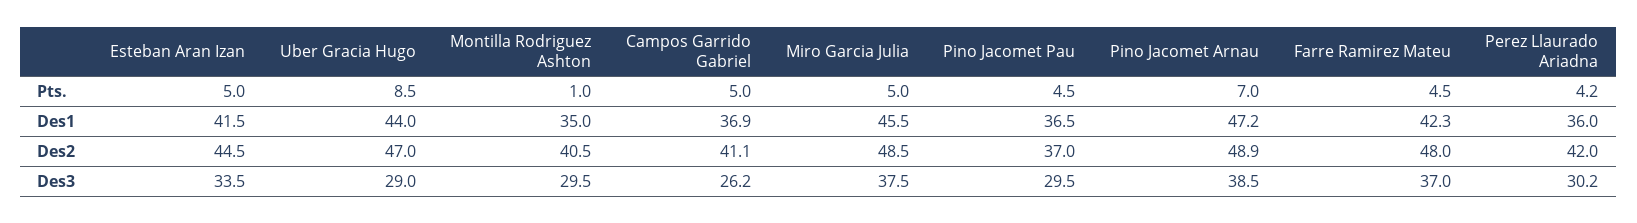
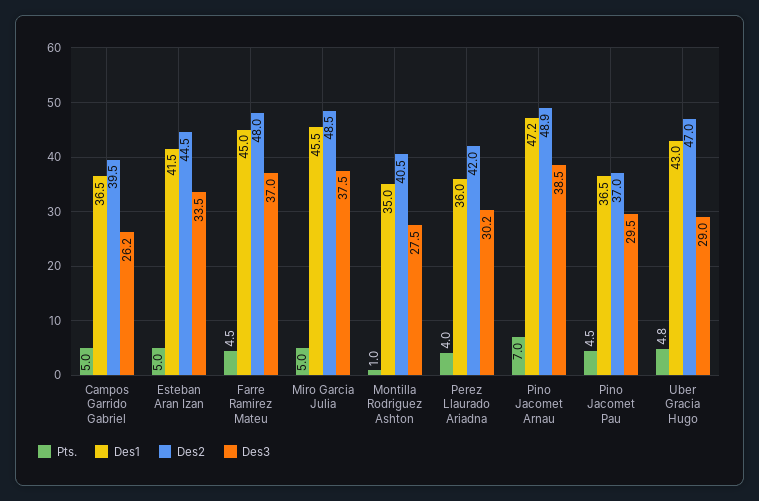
  {
    "Pts.": {
      "Esteban Aran Izan": 5,
-     "Uber Gracia Hugo": 8.5,
+     "Uber Gracia Hugo": 4.8,
      "Montilla Rodriguez Ashton": 1,
      "Campos Garrido Gabriel": 5,
      "Miro Garcia Julia": 5,
      "Pino Jacomet Pau": 4.5,
      "Pino Jacomet Arnau": 7,
      "Farre Ramirez Mateu": 4.5,
-     "Perez Llaurado Ariadna": 4.2
+     "Perez Llaurado Ariadna": 4
    },
    "Des1": {
      "Esteban Aran Izan": 41.5,
-     "Uber Gracia Hugo": 44,
+     "Uber Gracia Hugo": 43,
      "Montilla Rodriguez Ashton": 35,
-     "Campos Garrido Gabriel": 36.9,
+     "Campos Garrido Gabriel": 36.5,
      "Miro Garcia Julia": 45.5,
      "Pino Jacomet Pau": 36.5,
      "Pino Jacomet Arnau": 47.2,
-     "Farre Ramirez Mateu": 42.3,
+     "Farre Ramirez Mateu": 45,
      "Perez Llaurado Ariadna": 36
    },
    "Des2": {
      "Esteban Aran Izan": 44.5,
      "Uber Gracia Hugo": 47,
      "Montilla Rodriguez Ashton": 40.5,
-     "Campos Garrido Gabriel": 41.1,
+     "Campos Garrido Gabriel": 39.5,
      "Miro Garcia Julia": 48.5,
      "Pino Jacomet Pau": 37,
      "Pino Jacomet Arnau": 48.9,
      "Farre Ramirez Mateu": 48,
      "Perez Llaurado Ariadna": 42
    },
    "Des3": {
      "Esteban Aran Izan": 33.5,
      "Uber Gracia Hugo": 29,
-     "Montilla Rodriguez Ashton": 29.5,
+     "Montilla Rodriguez Ashton": 27.5,
      "Campos Garrido Gabriel": 26.2,
      "Miro Garcia Julia": 37.5,
      "Pino Jacomet Pau": 29.5,
      "Pino Jacomet Arnau": 38.5,
      "Farre Ramirez Mateu": 37,
      "Perez Llaurado Ariadna": 30.2
    }
  }

